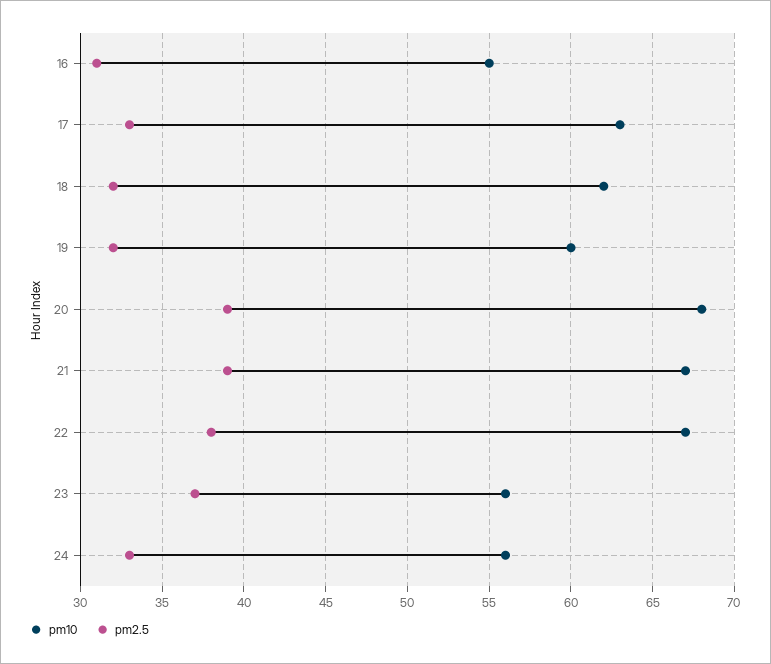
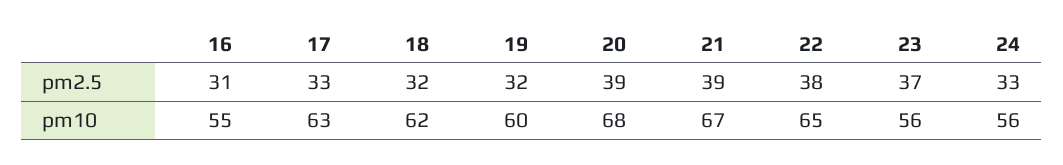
  {
    "pm10": {
      "16": 55,
      "17": 63,
      "18": 62,
      "19": 60,
      "20": 68,
      "21": 67,
-     "22": 67,
+     "22": 65,
      "23": 56,
      "24": 56
    },
    "pm2.5": {
      "16": 31,
      "17": 33,
      "18": 32,
      "19": 32,
      "20": 39,
      "21": 39,
      "22": 38,
      "23": 37,
      "24": 33
    }
  }

